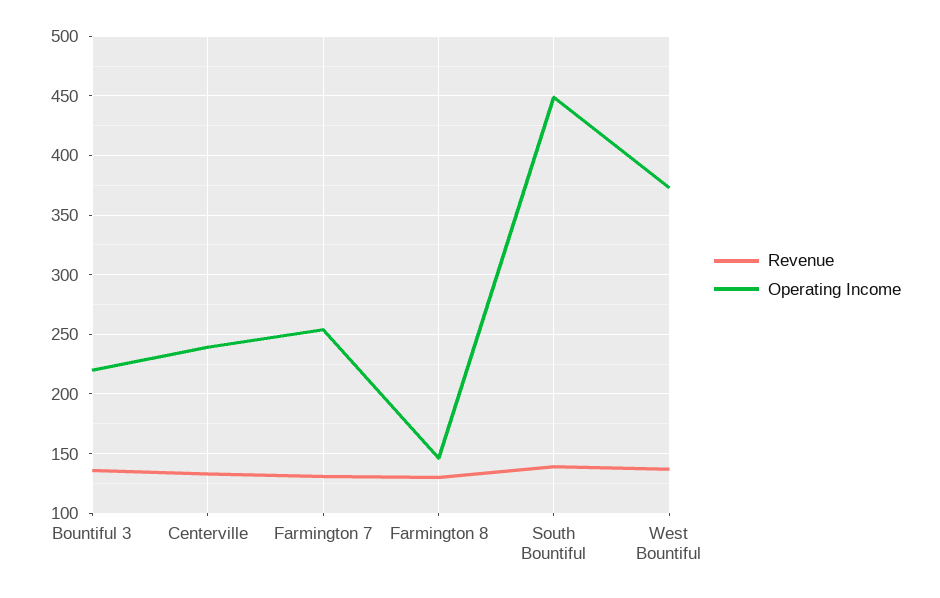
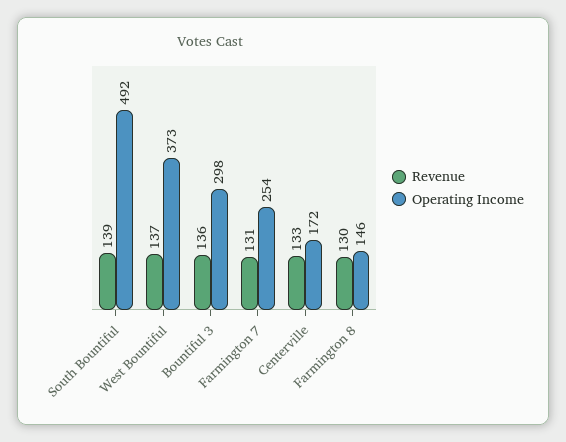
  {
    "Revenue": {
      "Bountiful 3": 136,
      "Centerville": 133,
      "Farmington 7": 131,
      "Farmington 8": 130,
      "South Bountiful": 139,
      "West Bountiful": 137
    },
    "Operating Income": {
-     "Bountiful 3": 220,
+     "Bountiful 3": 298,
-     "Centerville": 240,
+     "Centerville": 172,
      "Farmington 7": 254,
      "Farmington 8": 146,
-     "South Bountiful": 450,
+     "South Bountiful": 492,
      "West Bountiful": 373
    }
  }

